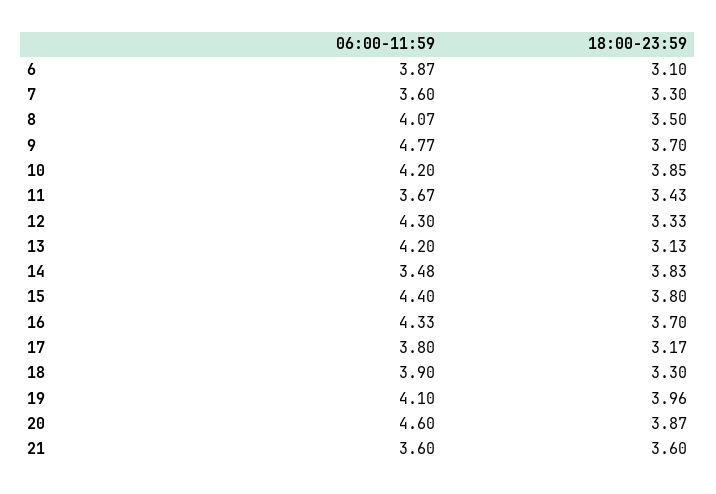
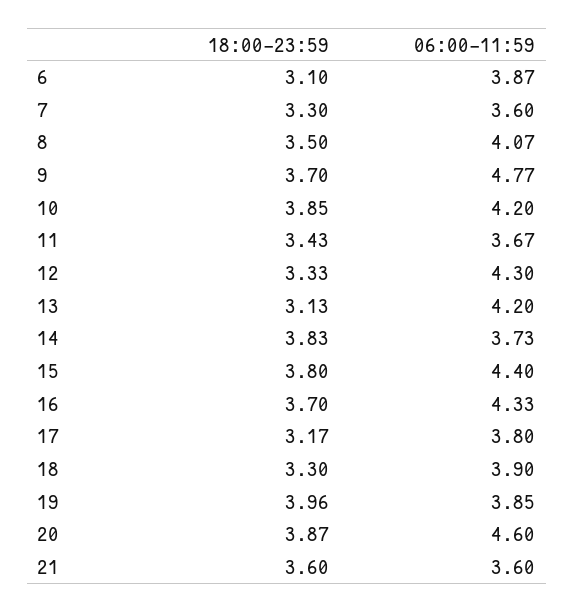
  {
    "06:00-11:59": {
      "6": 3.87,
      "7": 3.6,
      "8": 4.07,
      "9": 4.77,
      "10": 4.2,
      "11": 3.67,
      "12": 4.3,
      "13": 4.2,
-     "14": 3.48,
+     "14": 3.73,
      "15": 4.4,
      "16": 4.33,
      "17": 3.8,
      "18": 3.9,
-     "19": 4.1,
+     "19": 3.85,
      "20": 4.6,
      "21": 3.6
    },
    "18:00-23:59": {
      "6": 3.1,
      "7": 3.3,
      "8": 3.5,
      "9": 3.7,
      "10": 3.85,
      "11": 3.43,
      "12": 3.33,
      "13": 3.13,
      "14": 3.83,
      "15": 3.8,
      "16": 3.7,
      "17": 3.17,
      "18": 3.3,
      "19": 3.96,
      "20": 3.87,
      "21": 3.6
    }
  }

